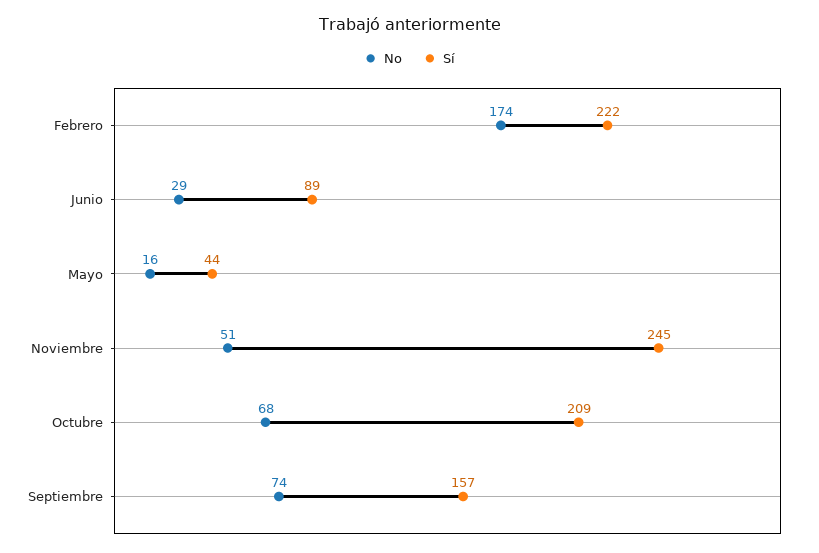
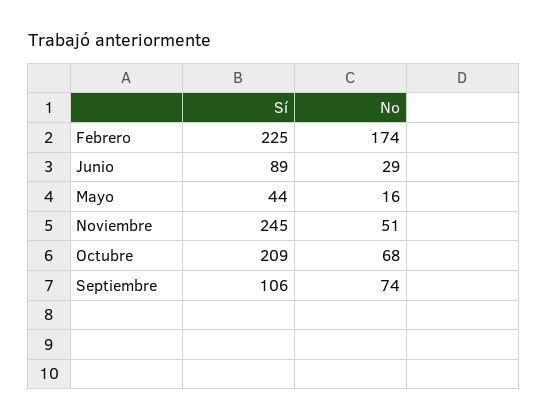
  {
    "No": {
      "Febrero": 174,
      "Junio": 29,
      "Mayo": 16,
      "Noviembre": 51,
      "Octubre": 68,
      "Septiembre": 74
    },
    "Sí": {
-     "Febrero": 222,
+     "Febrero": 225,
      "Junio": 89,
      "Mayo": 44,
      "Noviembre": 245,
      "Octubre": 209,
-     "Septiembre": 157
+     "Septiembre": 106
    }
  }

